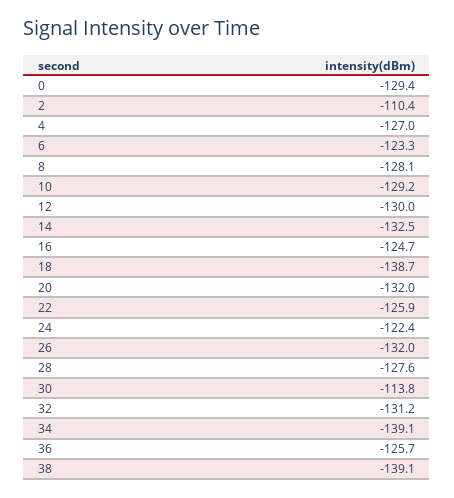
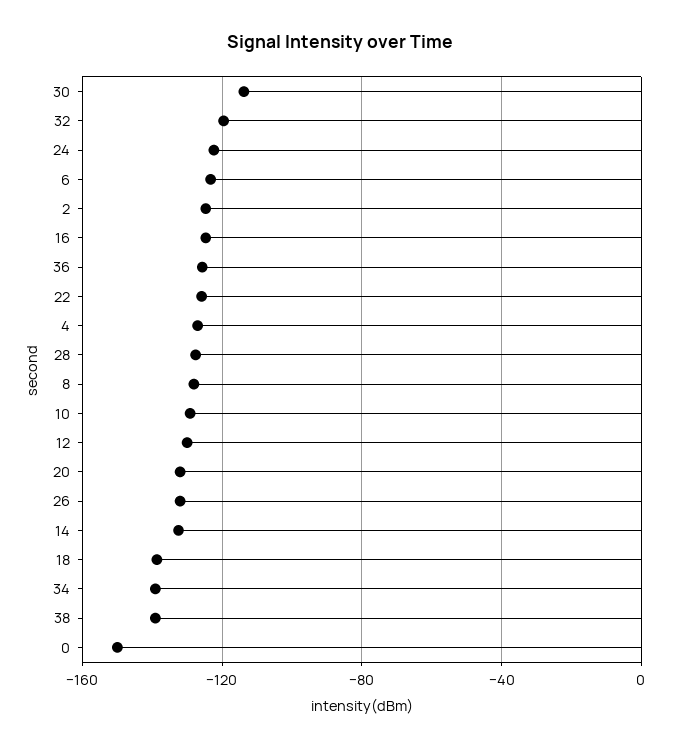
  {
-   "0": -129.4,
+   "0": -150,
-   "2": -110.4,
+   "2": -125,
    "4": -127,
    "6": -123.3,
    "8": -128.1,
    "10": -129.2,
    "12": -130,
    "14": -132.5,
    "16": -124.7,
    "18": -138.7,
    "20": -132,
    "22": -125.9,
    "24": -122.4,
    "26": -132,
    "28": -127.6,
    "30": -113.8,
-   "32": -131.2,
+   "32": -120,
    "34": -139.1,
    "36": -125.7,
    "38": -139.1
  }

